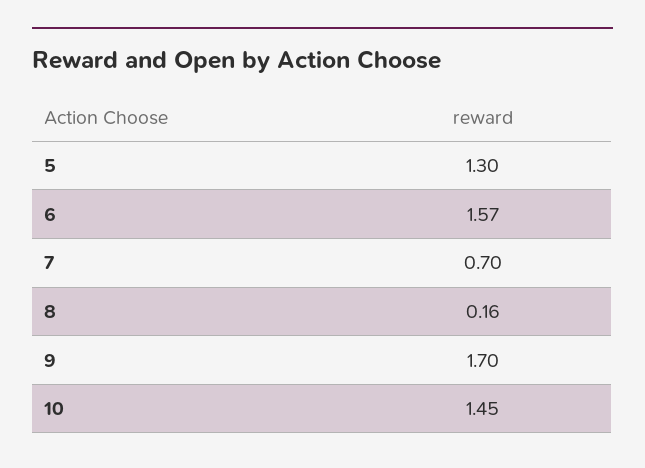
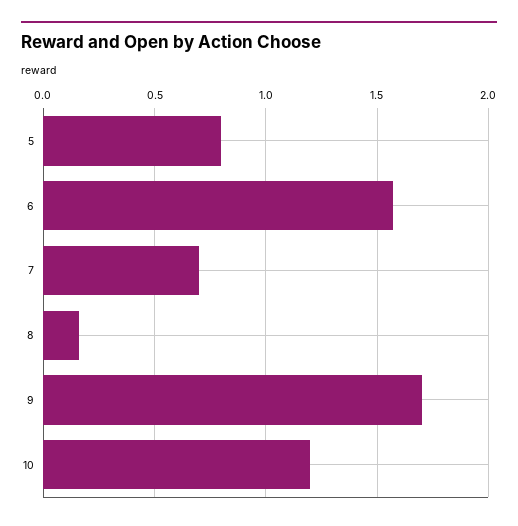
  {
-   "5": 1.3,
+   "5": 0.8,
    "6": 1.57,
    "7": 0.7,
    "8": 0.16,
    "9": 1.7,
-   "10": 1.45
+   "10": 1.2
  }

